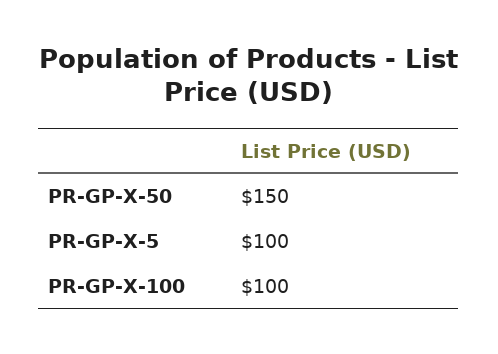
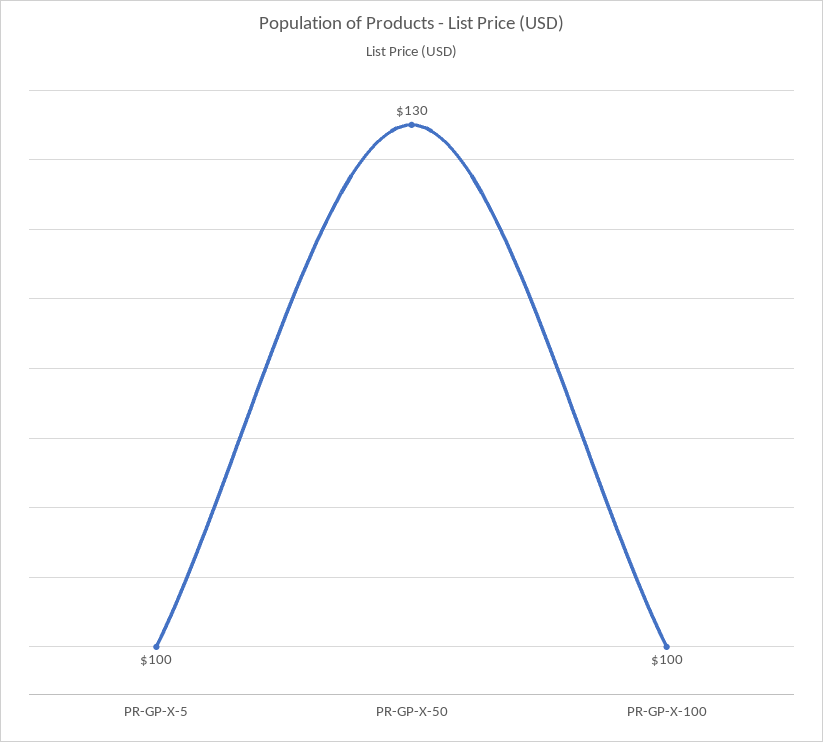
  {
-   "PR-GP-X-50": 150,
+   "PR-GP-X-50": 130,
    "PR-GP-X-5": 100,
    "PR-GP-X-100": 100
  }

